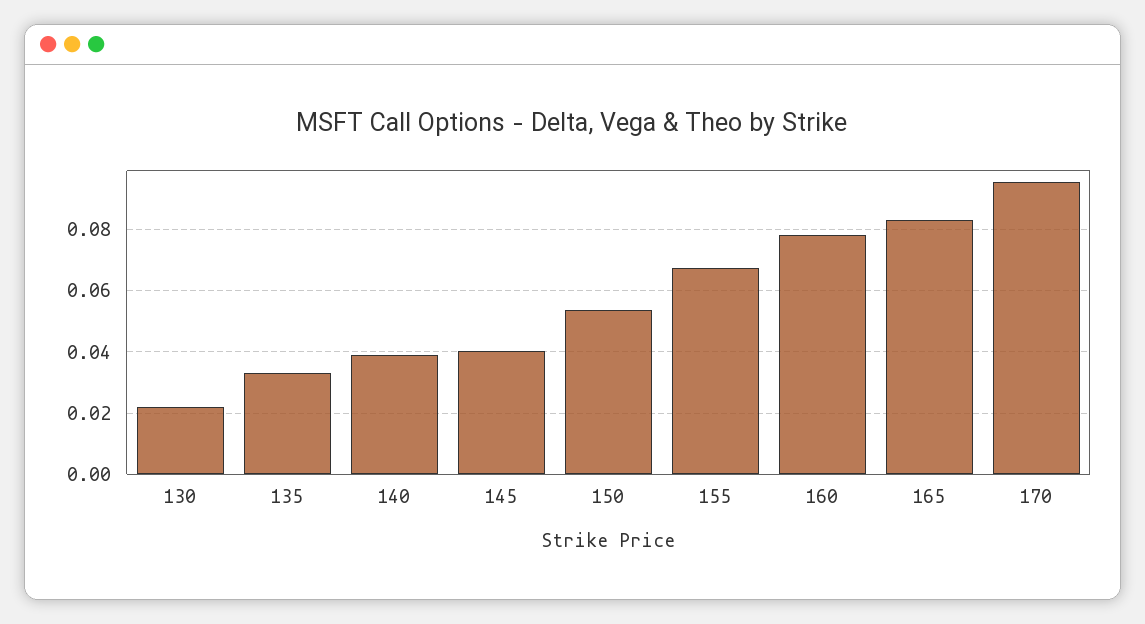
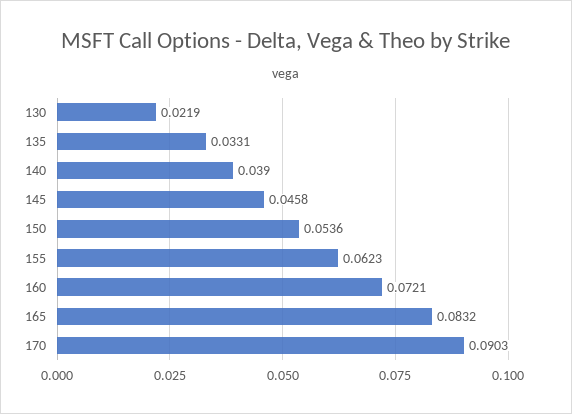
  {
    "130": 0.0219,
    "135": 0.0331,
    "140": 0.039,
-   "145": 0.04,
+   "145": 0.0458,
    "150": 0.0536,
-   "155": 0.068,
+   "155": 0.0623,
-   "160": 0.078,
+   "160": 0.0721,
    "165": 0.0832,
-   "170": 0.096
+   "170": 0.0903
  }

